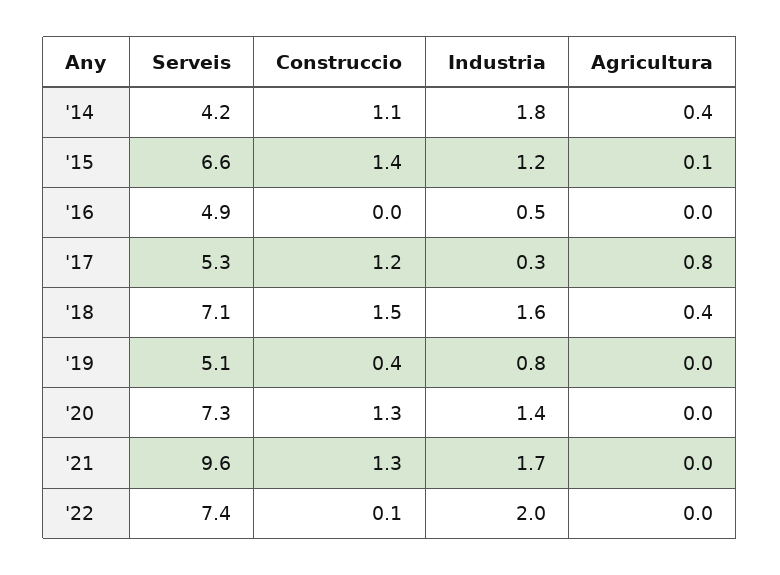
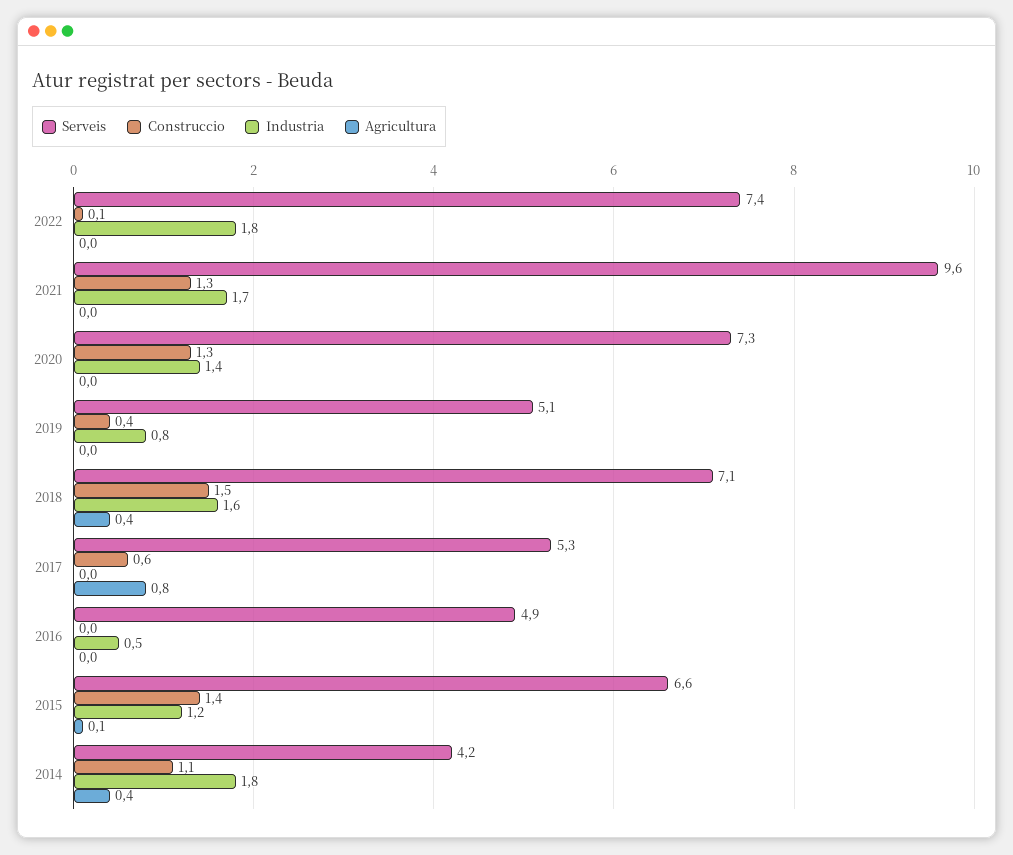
  {
    "Serveis": {
      "'14": 4.2,
      "'15": 6.6,
      "'16": 4.9,
      "'17": 5.3,
      "'18": 7.1,
      "'19": 5.1,
      "'20": 7.3,
      "'21": 9.6,
      "'22": 7.4
    },
    "Construccio": {
      "'14": 1.1,
      "'15": 1.4,
      "'16": 0,
-     "'17": 1.2,
+     "'17": 0.6,
      "'18": 1.5,
      "'19": 0.4,
      "'20": 1.3,
      "'21": 1.3,
      "'22": 0.1
    },
    "Industria": {
      "'14": 1.8,
      "'15": 1.2,
      "'16": 0.5,
-     "'17": 0.3,
+     "'17": 0,
      "'18": 1.6,
      "'19": 0.8,
      "'20": 1.4,
      "'21": 1.7,
-     "'22": 2
+     "'22": 1.8
    },
    "Agricultura": {
      "'14": 0.4,
      "'15": 0.1,
      "'16": 0,
      "'17": 0.8,
      "'18": 0.4,
      "'19": 0,
      "'20": 0,
      "'21": 0,
      "'22": 0
    }
  }

